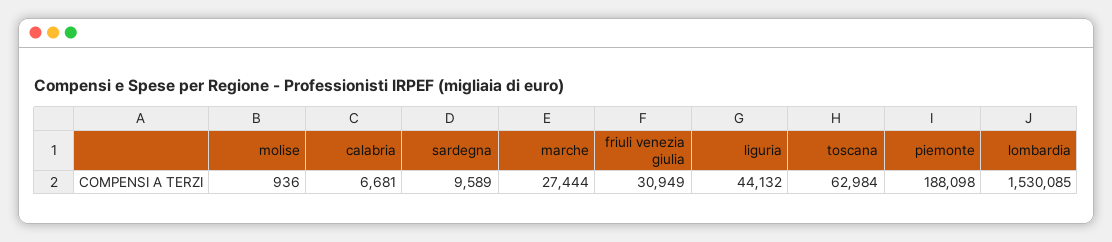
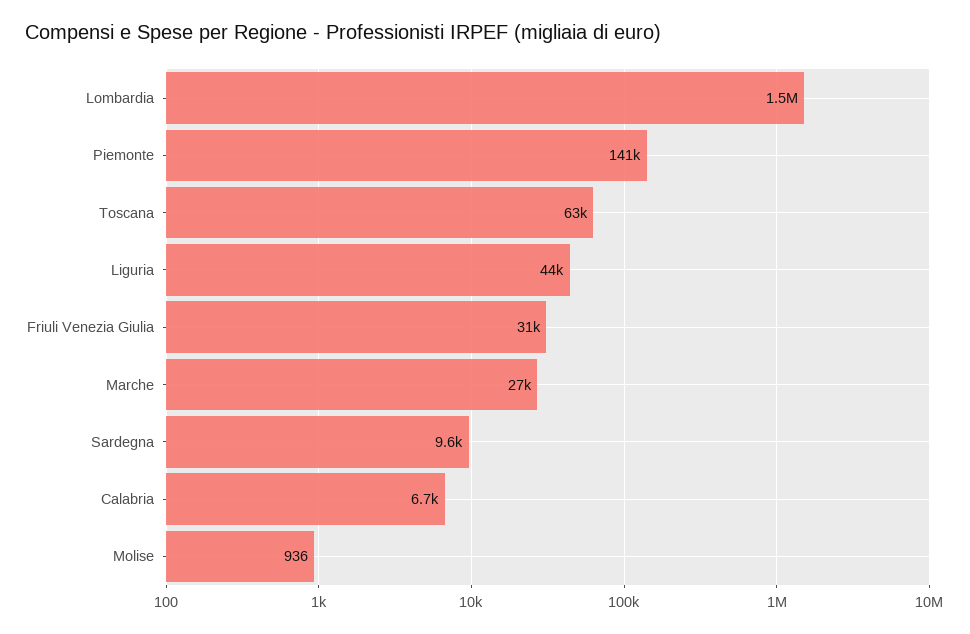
  {
    "molise": 936,
    "calabria": 6681,
    "sardegna": 9589,
    "marche": 27444,
    "friuli venezia giulia": 30949,
    "liguria": 44132,
    "toscana": 62984,
-   "piemonte": 188098,
+   "piemonte": 141000,
    "lombardia": 1530085
  }

